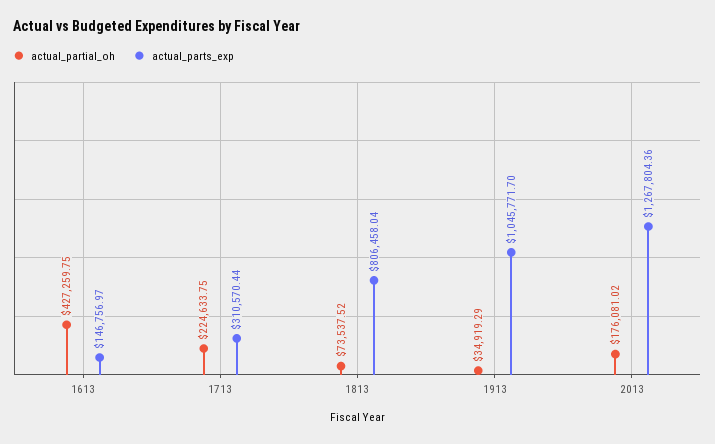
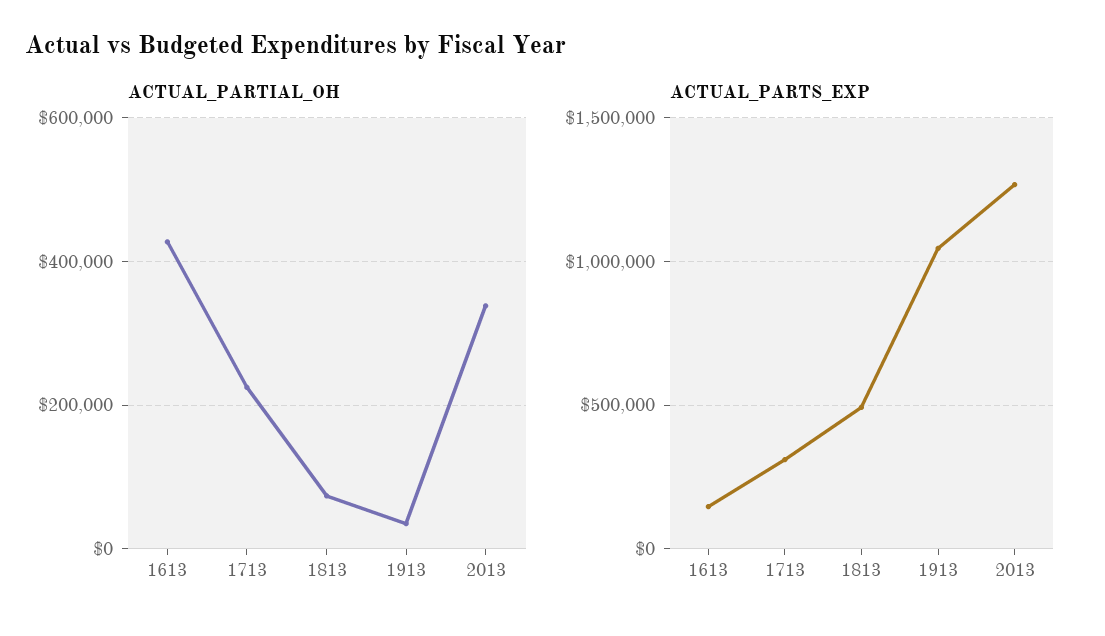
  {
    "actual_partial_oh": {
      "1613": 427259.75,
      "1713": 224633.75,
      "1813": 73537.52,
      "1913": 34919.29,
-     "2013": 176081.02
+     "2013": 340000
    },
    "actual_parts_exp": {
      "1613": 146756.97,
      "1713": 310570.44,
-     "1813": 806458.04,
+     "1813": 500000,
      "1913": 1045771.7,
      "2013": 1267804.36
    }
  }

